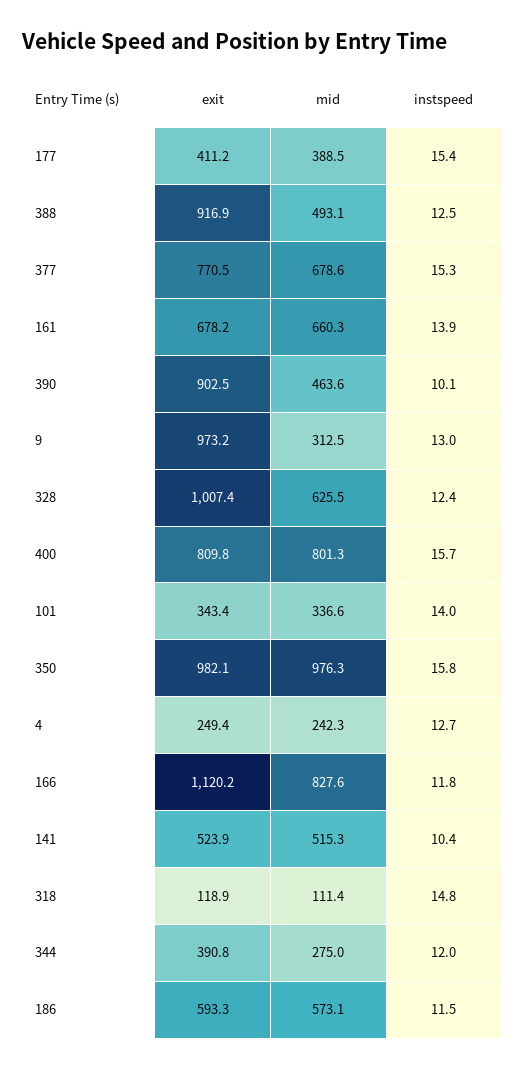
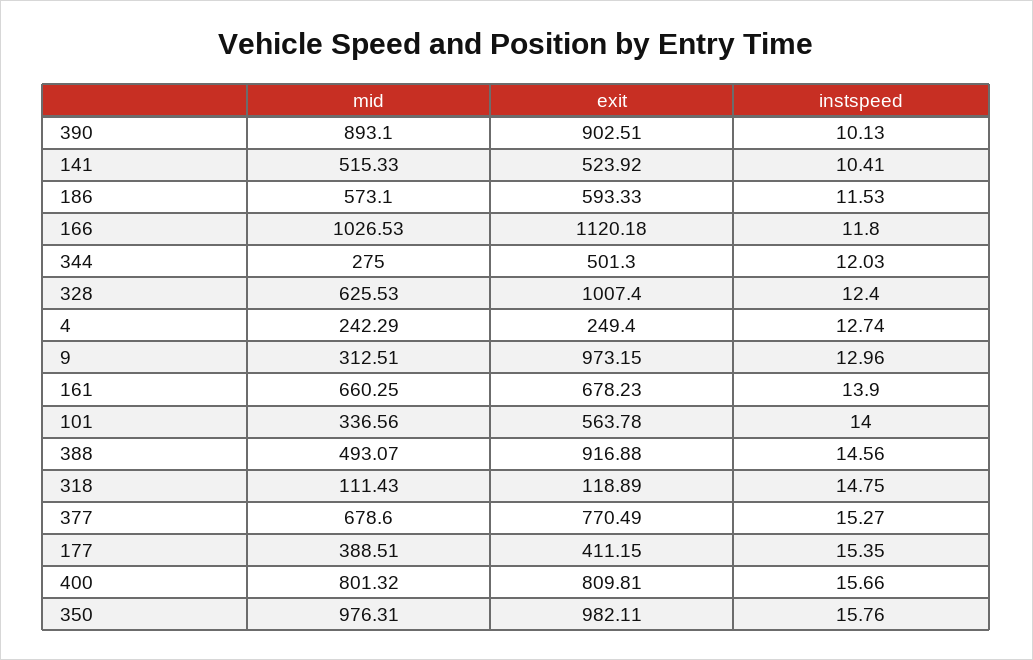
  {
    "exit": {
      "177": 411.15,
      "388": 916.88,
      "377": 770.49,
      "161": 678.23,
      "390": 902.51,
      "9": 973.15,
      "328": 1007.4,
      "400": 809.81,
-     "101": 343.4,
+     "101": 563.78,
      "350": 982.11,
      "4": 249.4,
      "166": 1120.18,
      "141": 523.92,
      "318": 118.89,
-     "344": 390.8,
+     "344": 501.3,
      "186": 593.33
    },
    "mid": {
      "177": 388.51,
      "388": 493.07,
      "377": 678.6,
      "161": 660.25,
-     "390": 463.6,
+     "390": 893.1,
      "9": 312.51,
      "328": 625.53,
      "400": 801.32,
      "101": 336.56,
      "350": 976.31,
      "4": 242.29,
-     "166": 827.6,
+     "166": 1026.53,
      "141": 515.33,
      "318": 111.43,
      "344": 275,
      "186": 573.1
    },
    "instspeed": {
      "177": 15.35,
-     "388": 12.5,
+     "388": 14.56,
      "377": 15.27,
      "161": 13.9,
      "390": 10.13,
      "9": 12.96,
      "328": 12.4,
      "400": 15.66,
      "101": 14,
      "350": 15.76,
      "4": 12.74,
      "166": 11.8,
      "141": 10.41,
      "318": 14.75,
      "344": 12.03,
      "186": 11.53
    }
  }

